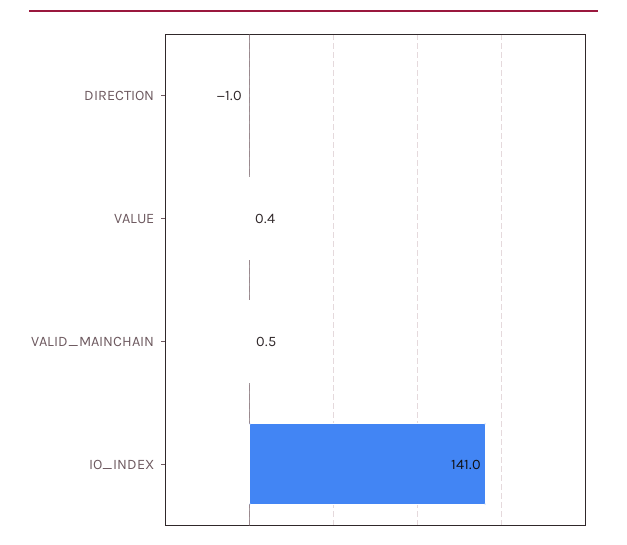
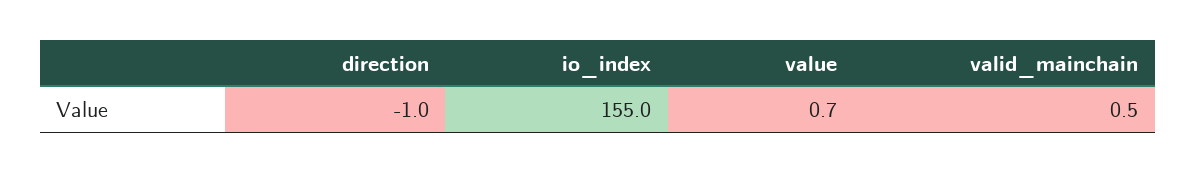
  {
    "DIRECTION": -1,
-   "VALUE": 0.4,
+   "VALUE": 0.7,
    "VALID_MAINCHAIN": 0.5,
-   "IO_INDEX": 141
+   "IO_INDEX": 155
  }

